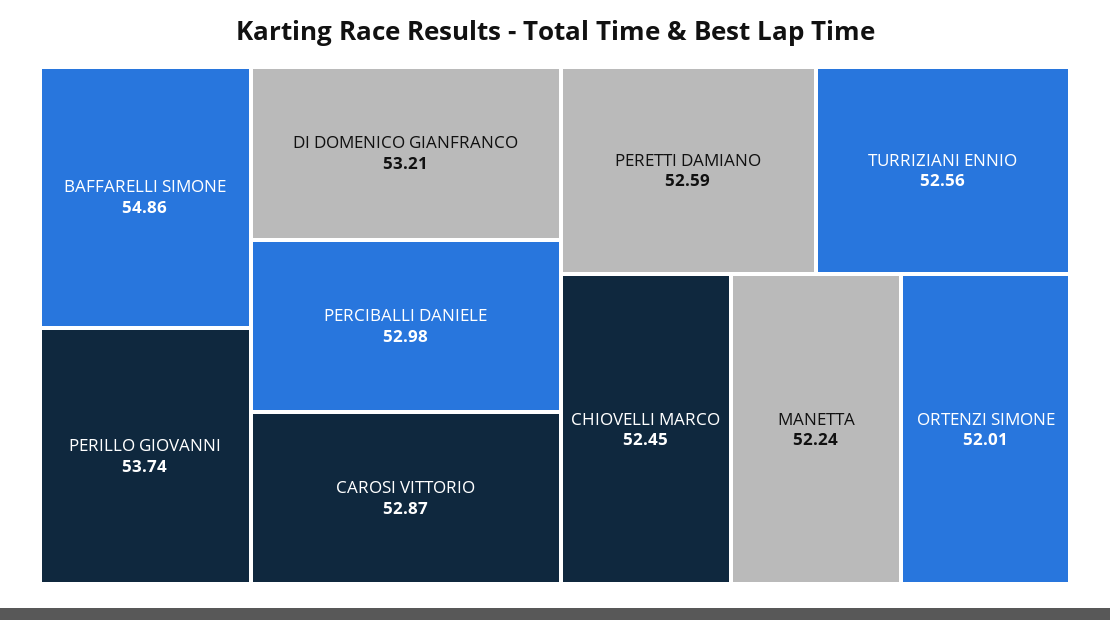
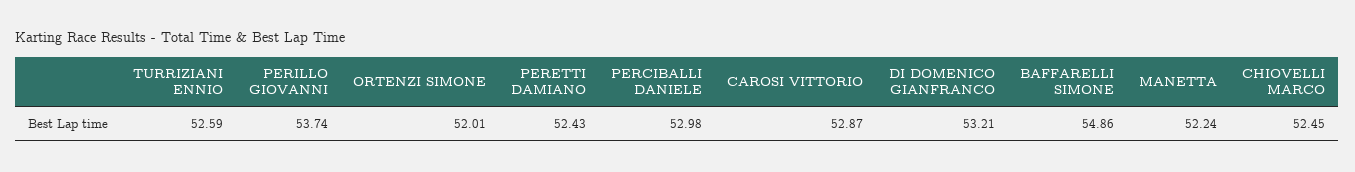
  {
    "BAFFARELLI SIMONE": 54.86,
    "PERILLO GIOVANNI": 53.74,
    "DI DOMENICO GIANFRANCO": 53.21,
    "PERCIBALLI DANIELE": 52.98,
    "CAROSI VITTORIO": 52.87,
-   "PERETTI DAMIANO": 52.59,
+   "PERETTI DAMIANO": 52.43,
-   "TURRIZIANI ENNIO": 52.56,
+   "TURRIZIANI ENNIO": 52.59,
    "CHIOVELLI MARCO": 52.45,
    "MANETTA": 52.24,
    "ORTENZI SIMONE": 52.01
  }

